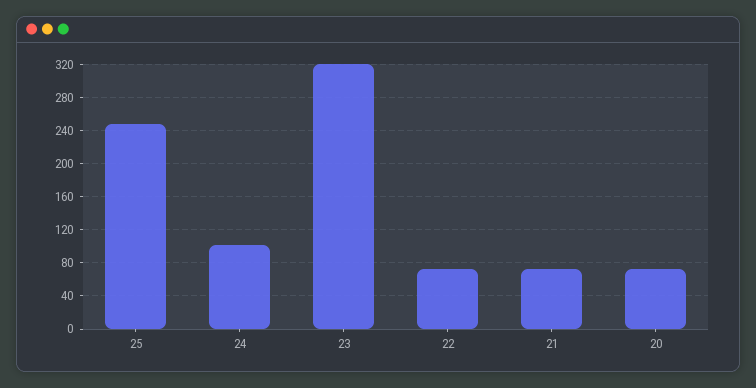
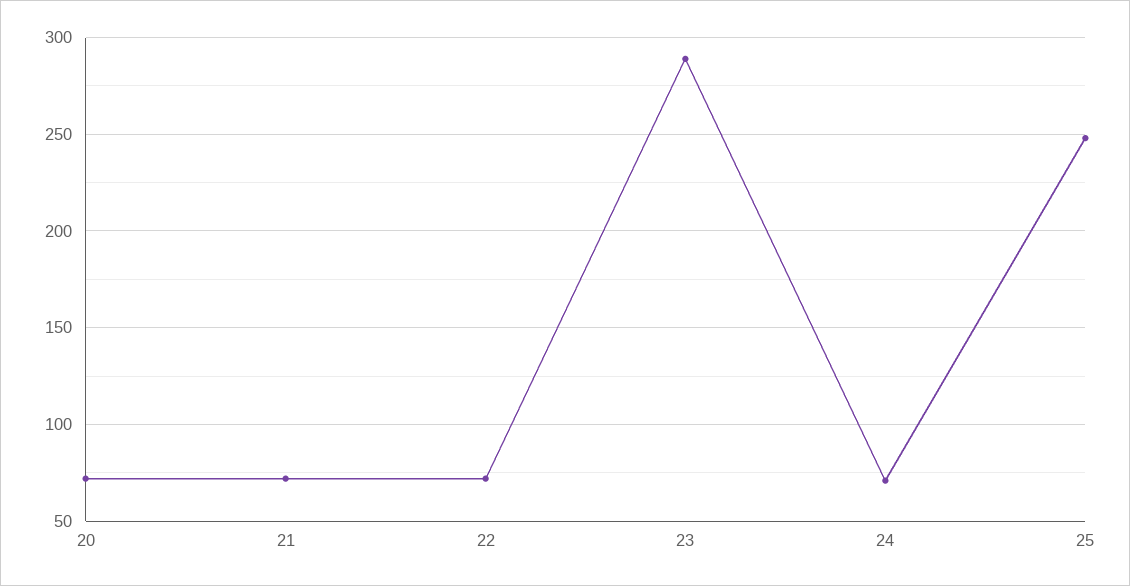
  {
    "25": 250,
-   "24": 100,
+   "24": 70,
-   "23": 320,
+   "23": 290,
    "22": 70,
    "21": 70,
    "20": 70
  }

